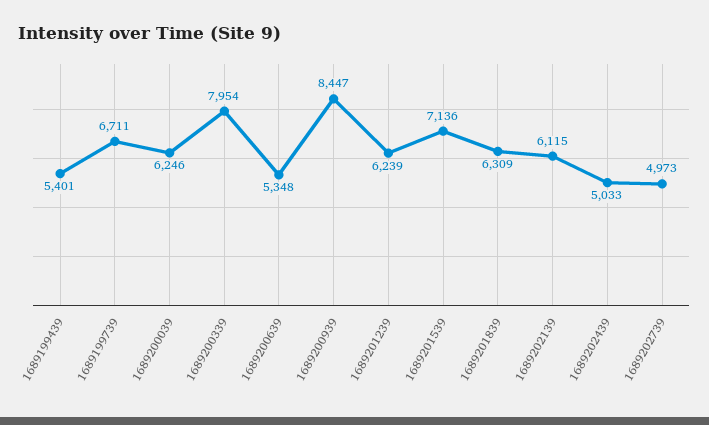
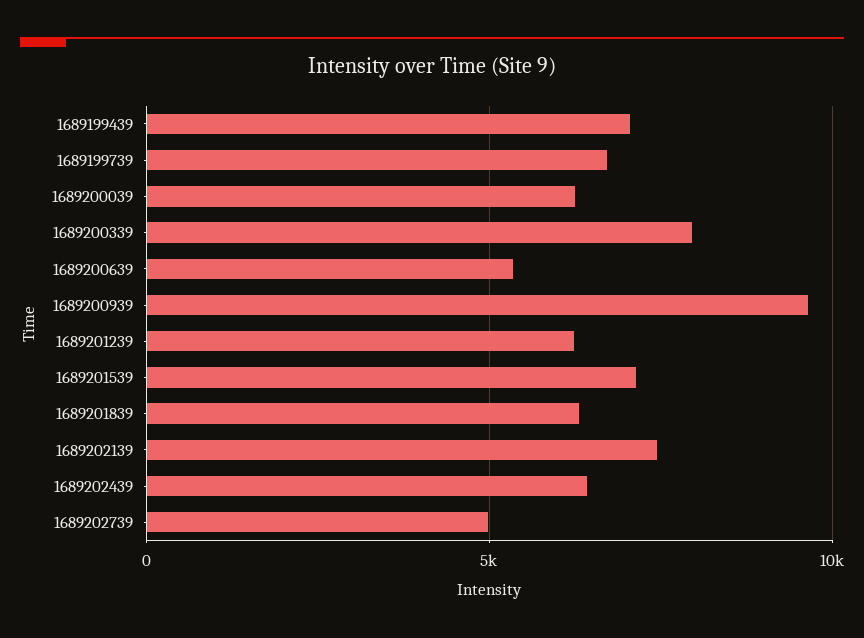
  {
-   "1689199439": 5401,
+   "1689199439": 7000,
    "1689199739": 6711,
    "1689200039": 6246,
    "1689200339": 7954,
    "1689200639": 5348,
-   "1689200939": 8447,
+   "1689200939": 9500,
    "1689201239": 6239,
    "1689201539": 7136,
    "1689201839": 6309,
-   "1689202139": 6115,
+   "1689202139": 7500,
-   "1689202439": 5033,
+   "1689202439": 6500,
    "1689202739": 4973
  }

